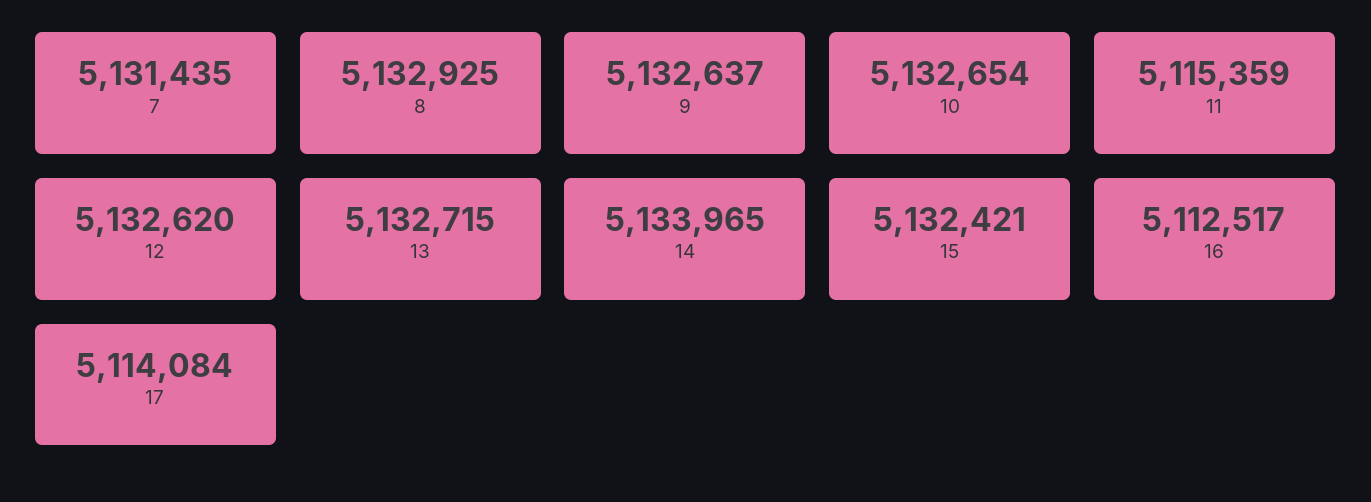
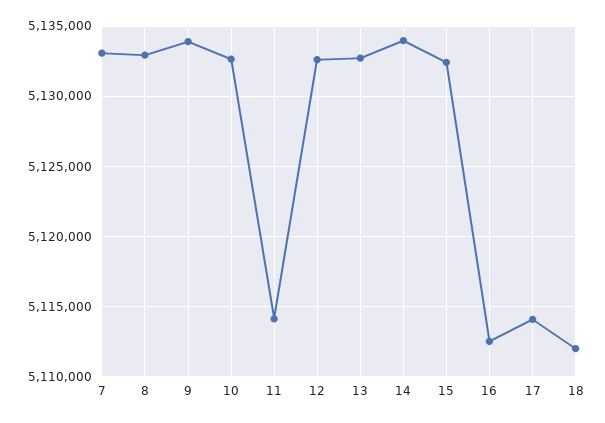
  {
-   "7": 5131435,
+   "7": 5133000,
    "8": 5132925,
-   "9": 5132637,
+   "9": 5134000,
    "10": 5132654,
-   "11": 5115359,
+   "11": 5114000,
    "12": 5132620,
    "13": 5132715,
    "14": 5133965,
    "15": 5132421,
    "16": 5112517,
-   "17": 5114084
+   "17": 5114084,
+   "18": 5112000
  }

